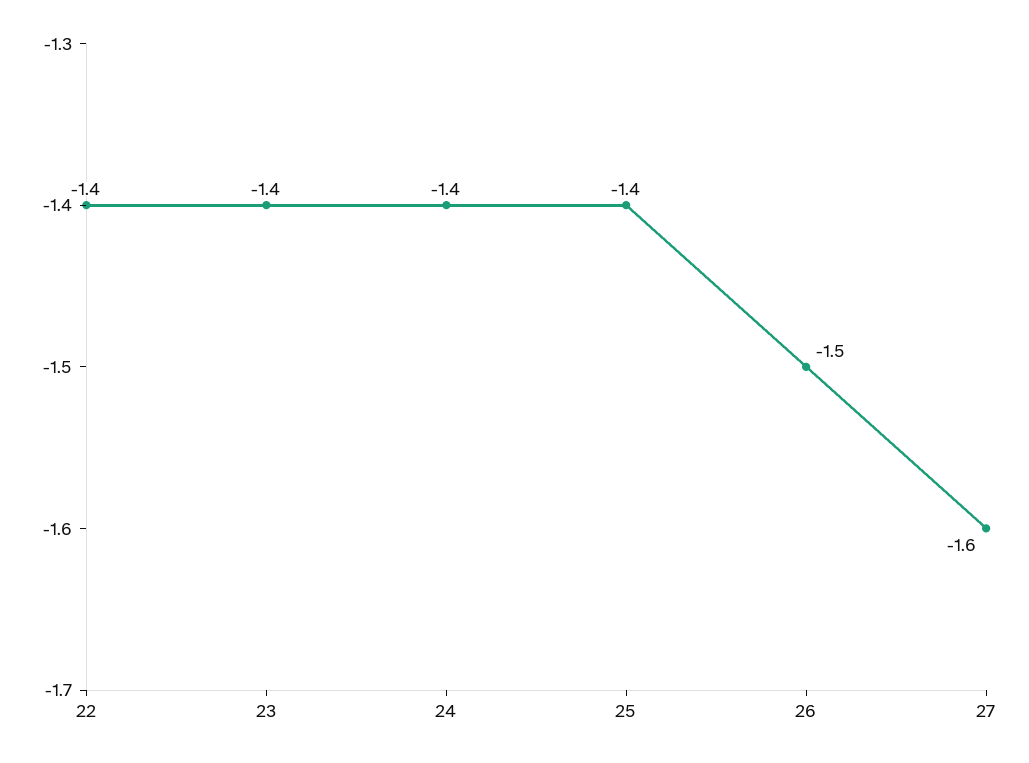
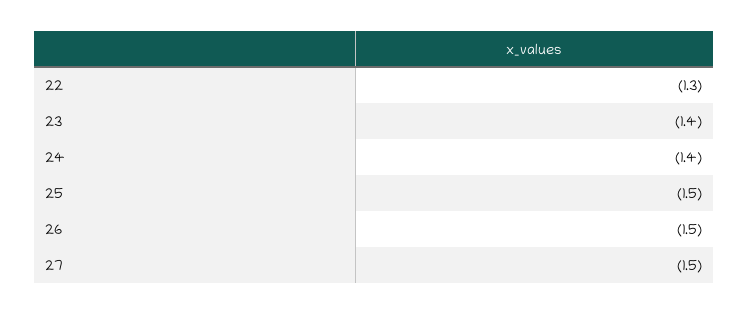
  {
-   "22": -1.4,
+   "22": -1.3,
    "23": -1.4,
    "24": -1.4,
-   "25": -1.4,
+   "25": -1.5,
    "26": -1.5,
-   "27": -1.6
+   "27": -1.5
  }

